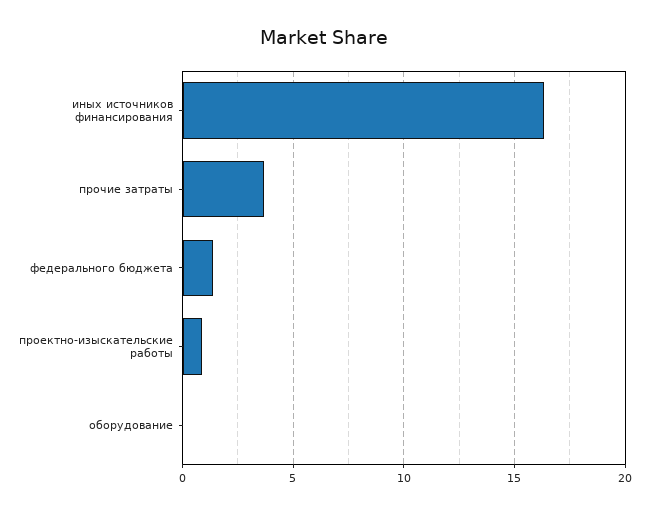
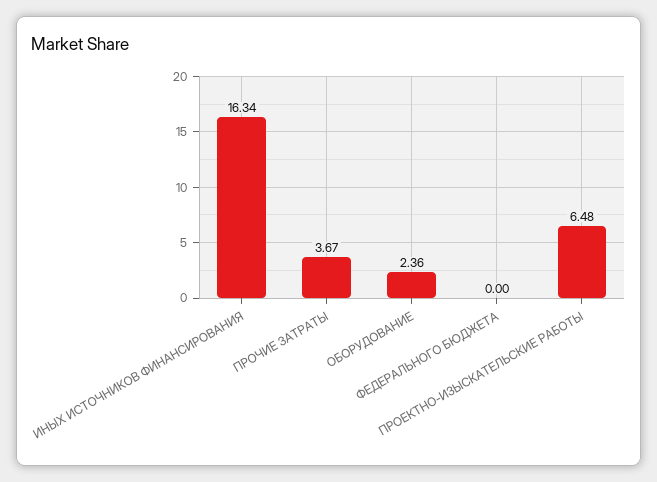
  {
    "иных источников финансирования": 16.34,
    "прочие затраты": 3.67,
-   "федерального бюджета": 1.5,
+   "федерального бюджета": 0,
-   "проектно-изыскательские работы": 1,
+   "проектно-изыскательские работы": 6.48,
-   "оборудование": 0
+   "оборудование": 2.36
  }

